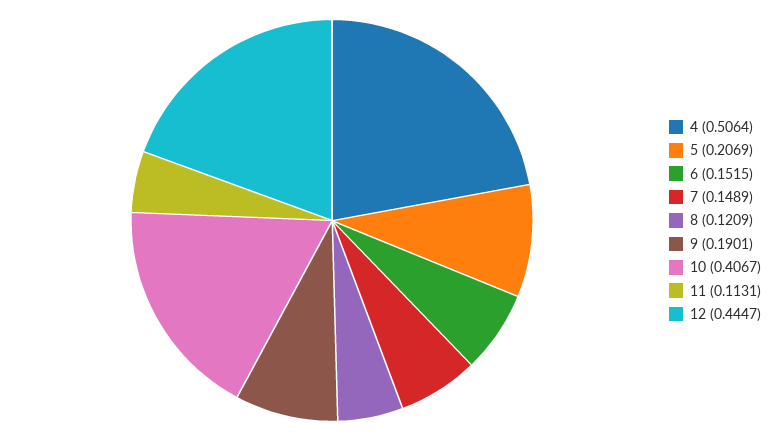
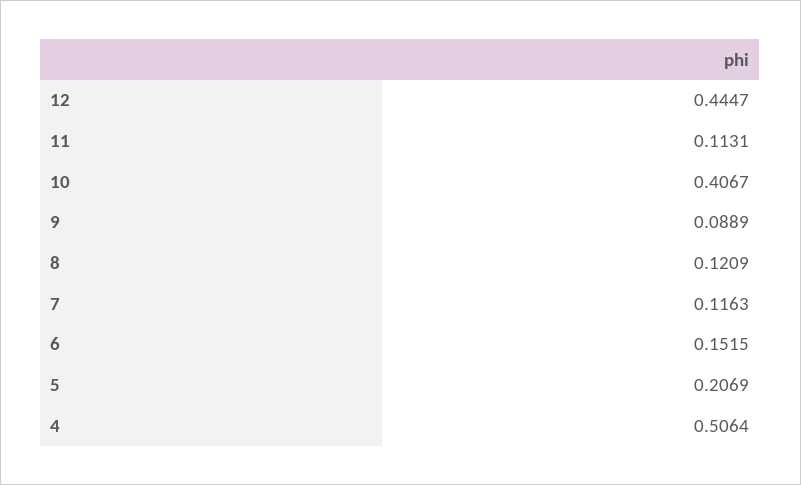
  {
    "4": 0.5064,
    "5": 0.2069,
    "6": 0.1515,
-   "7": 0.1489,
+   "7": 0.1163,
    "8": 0.1209,
-   "9": 0.1901,
+   "9": 0.0889,
    "10": 0.4067,
    "11": 0.1131,
    "12": 0.4447
  }

